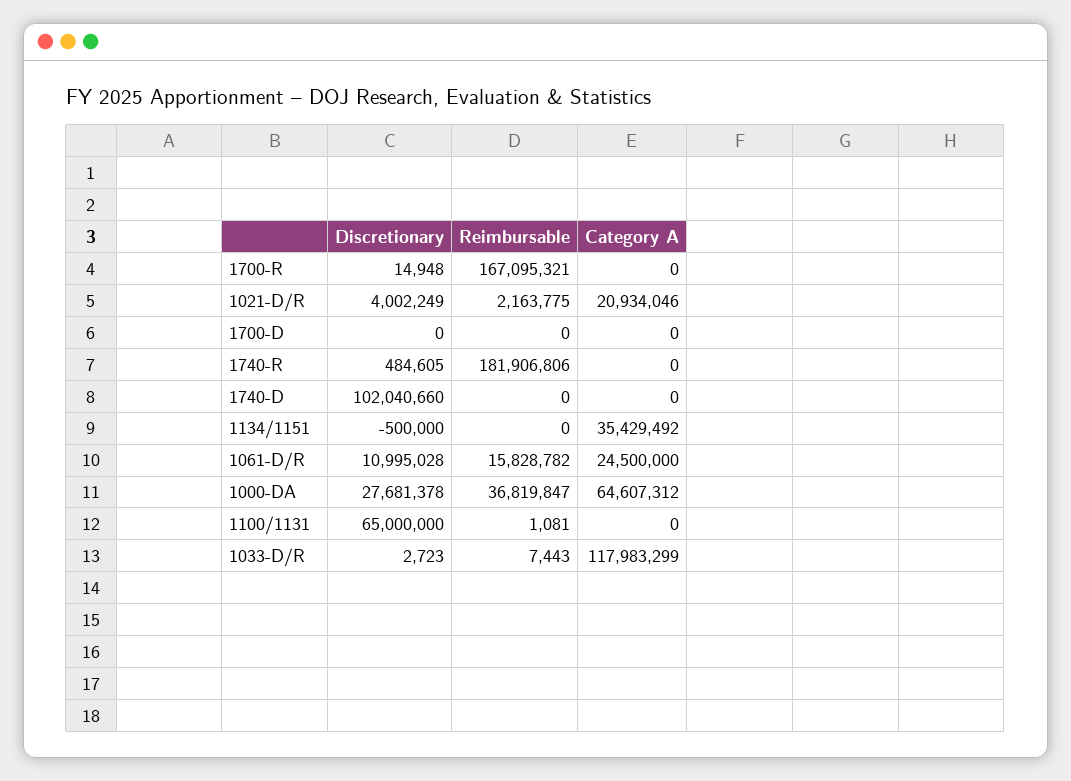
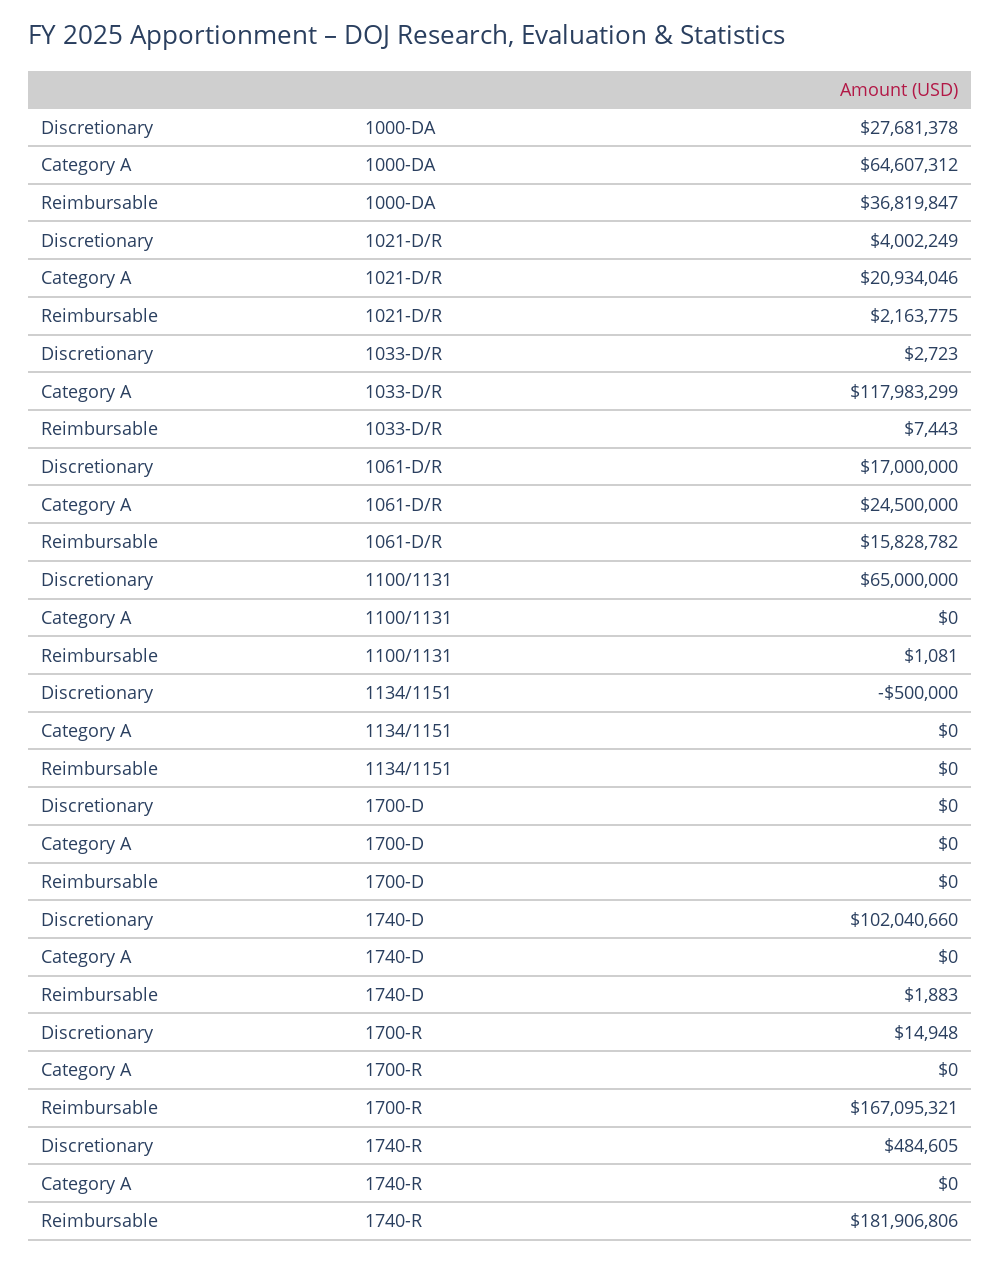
  {
    "Discretionary": {
      "1700-R": 14948,
      "1021-D/R": 4002249,
      "1700-D": 0,
      "1740-R": 484605,
      "1740-D": 102040660,
      "1134/1151": -500000,
-     "1061-D/R": 10995028,
+     "1061-D/R": 17000000,
      "1000-DA": 27681378,
      "1100/1131": 65000000,
      "1033-D/R": 2723
    },
    "Reimbursable": {
      "1700-R": 167095321,
      "1021-D/R": 2163775,
      "1700-D": 0,
      "1740-R": 181906806,
-     "1740-D": 0,
+     "1740-D": 1883,
      "1134/1151": 0,
      "1061-D/R": 15828782,
      "1000-DA": 36819847,
      "1100/1131": 1081,
      "1033-D/R": 7443
    },
    "Category A": {
      "1700-R": 0,
      "1021-D/R": 20934046,
      "1700-D": 0,
      "1740-R": 0,
      "1740-D": 0,
-     "1134/1151": 35429492,
+     "1134/1151": 0,
      "1061-D/R": 24500000,
      "1000-DA": 64607312,
      "1100/1131": 0,
      "1033-D/R": 117983299
    }
  }

